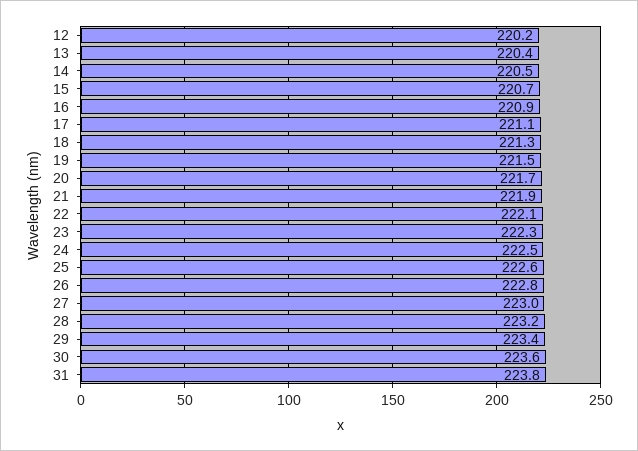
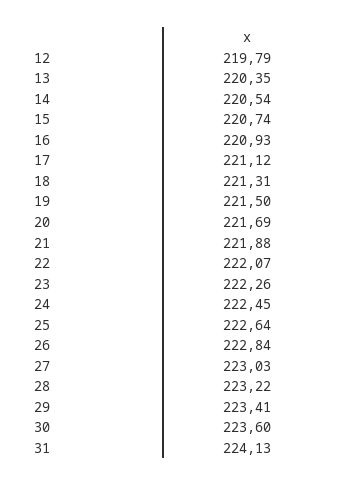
  {
-   "12": 220.2,
+   "12": 219.79,
    "13": 220.35,
    "14": 220.54,
    "15": 220.74,
    "16": 220.93,
    "17": 221.12,
    "18": 221.31,
    "19": 221.5,
    "20": 221.69,
    "21": 221.88,
    "22": 222.07,
    "23": 222.26,
    "24": 222.45,
    "25": 222.64,
    "26": 222.84,
    "27": 223.03,
    "28": 223.22,
    "29": 223.41,
    "30": 223.6,
-   "31": 223.8
+   "31": 224.13
  }

